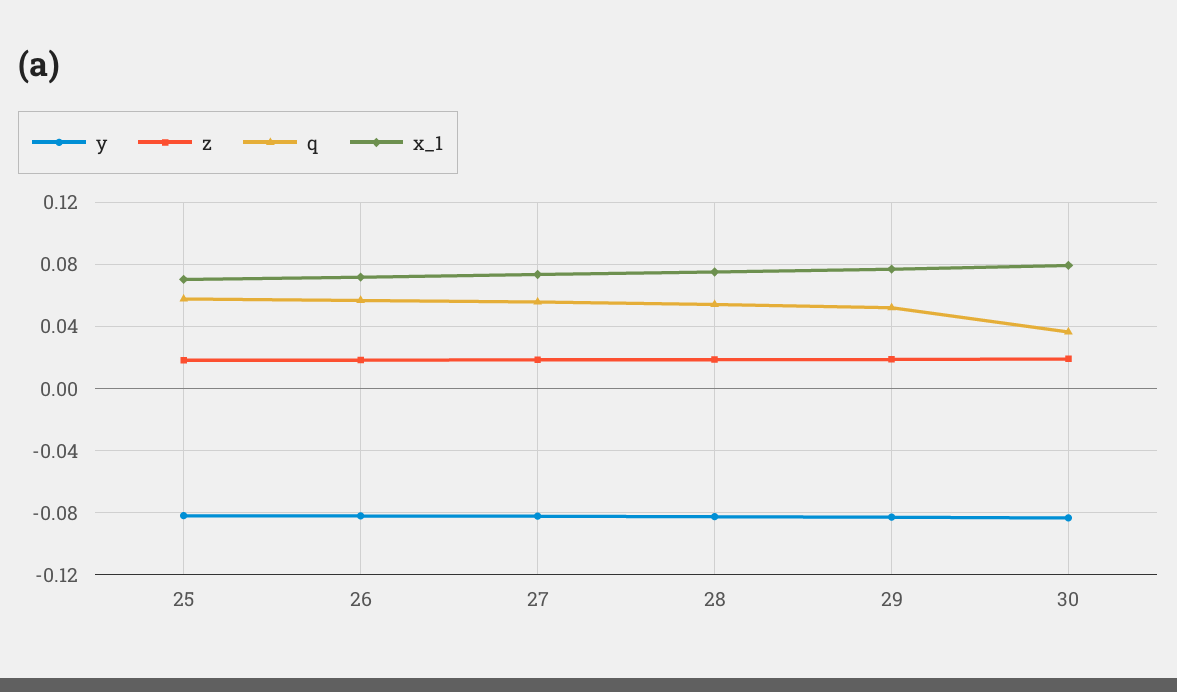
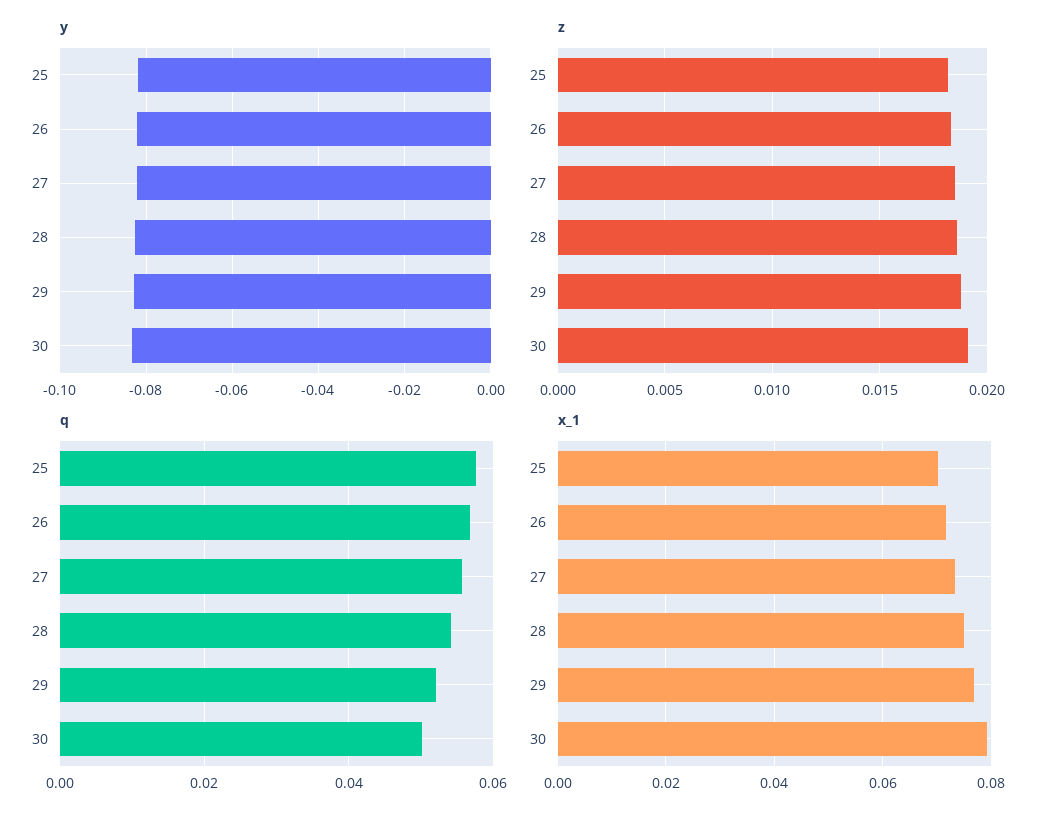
  {
    "y": {
      "25": -0.082,
      "26": -0.082,
      "27": -0.082,
      "28": -0.082,
      "29": -0.082,
      "30": -0.084
    },
    "z": {
      "25": 0.018,
      "26": 0.0185,
      "27": 0.0185,
      "28": 0.0185,
      "29": 0.019,
      "30": 0.019
    },
    "q": {
      "25": 0.058,
      "26": 0.056,
      "27": 0.056,
      "28": 0.054,
      "29": 0.052,
-     "30": 0.035
+     "30": 0.05
    },
    "x_1": {
      "25": 0.07,
      "26": 0.072,
      "27": 0.074,
      "28": 0.076,
      "29": 0.076,
      "30": 0.08
    }
  }

